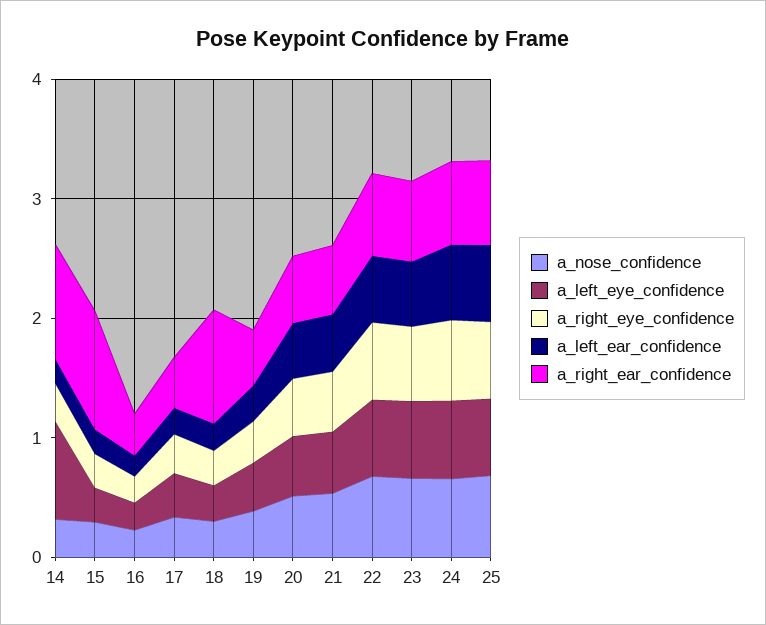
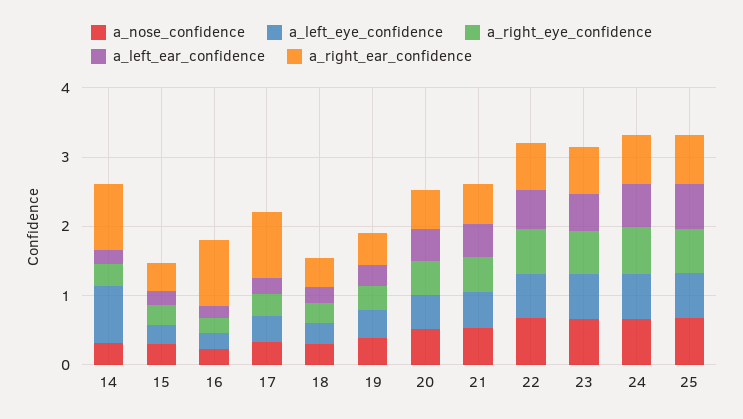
  {
    "a_nose_confidence": {
      "14": 0.4,
      "15": 0.2,
      "16": 0.2,
      "17": 0.4,
      "18": 0.4,
      "19": 0.4,
      "20": 0.6,
      "21": 0.6,
      "22": 0.6,
      "23": 0.6,
      "24": 0.6,
      "25": 0.6
    },
    "a_left_eye_confidence": {
      "14": 0.8,
      "15": 0.2,
      "16": 0.2,
      "17": 0.4,
      "18": 0.4,
      "19": 0.4,
      "20": 0.6,
      "21": 0.6,
      "22": 0.6,
      "23": 0.6,
      "24": 0.6,
      "25": 0.6
    },
    "a_right_eye_confidence": {
      "14": 0.4,
      "15": 0.2,
      "16": 0.2,
      "17": 0.4,
      "18": 0.2,
      "19": 0.4,
      "20": 0.4,
      "21": 0.6,
      "22": 0.6,
      "23": 0.6,
      "24": 0.6,
      "25": 0.6
    },
    "a_left_ear_confidence": {
      "14": 0.2,
      "15": 0.2,
      "16": 0.2,
      "17": 0.2,
      "18": 0.2,
      "19": 0.2,
      "20": 0.4,
      "21": 0.4,
      "22": 0.6,
      "23": 0.6,
      "24": 0.6,
      "25": 0.6
    },
    "a_right_ear_confidence": {
      "14": 1,
-     "15": 1,
+     "15": 0.4,
-     "16": 0.4,
+     "16": 1,
-     "17": 0.4,
+     "17": 1,
-     "18": 1,
+     "18": 0.4,
      "19": 0.4,
      "20": 0.6,
      "21": 0.6,
      "22": 0.6,
      "23": 0.6,
      "24": 0.6,
      "25": 0.8
    }
  }

